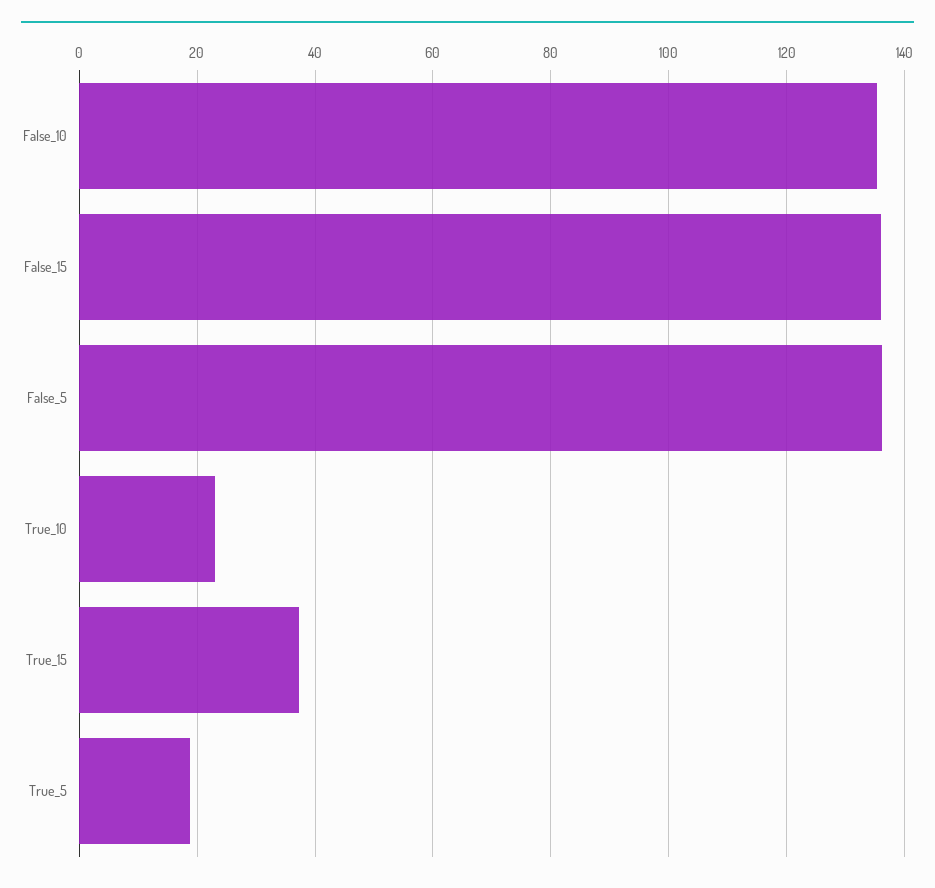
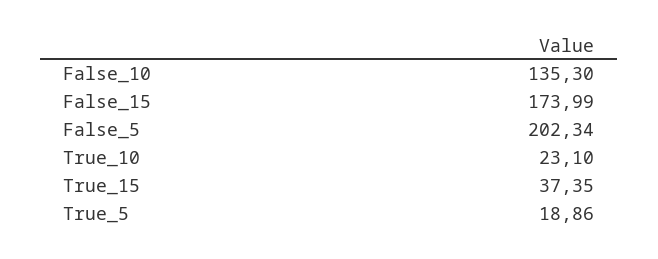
  {
    "False_10": 135.3,
-   "False_15": 136,
+   "False_15": 173.99,
-   "False_5": 136,
+   "False_5": 202.34,
    "True_10": 23.1,
    "True_15": 37.35,
    "True_5": 18.86
  }

